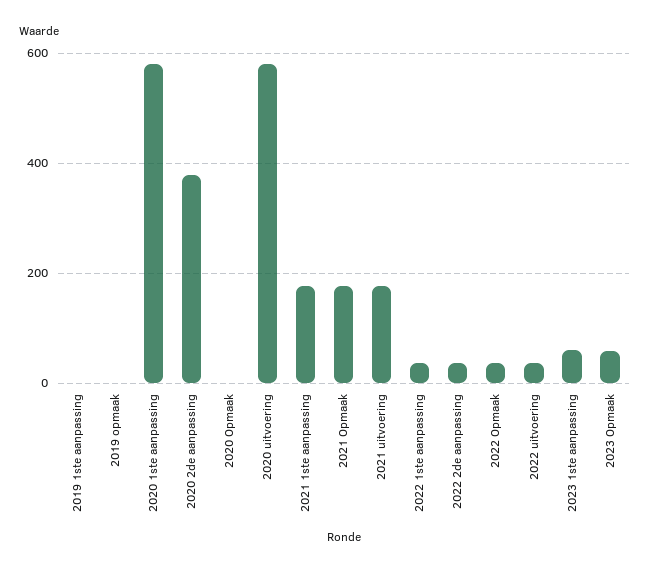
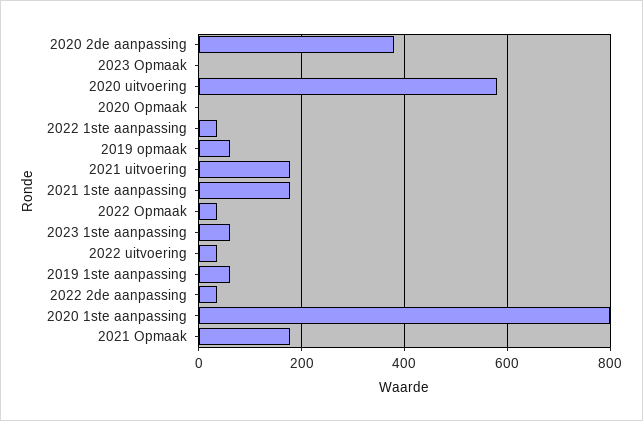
  {
-   "2019 1ste aanpassing": 0,
+   "2019 1ste aanpassing": 60,
-   "2019 opmaak": 0,
+   "2019 opmaak": 60,
-   "2020 1ste aanpassing": 580,
+   "2020 1ste aanpassing": 800,
    "2020 2de aanpassing": 380,
    "2020 Opmaak": 0,
    "2020 uitvoering": 580,
    "2021 1ste aanpassing": 180,
    "2021 Opmaak": 180,
    "2021 uitvoering": 180,
    "2022 1ste aanpassing": 40,
    "2022 2de aanpassing": 40,
    "2022 Opmaak": 40,
    "2022 uitvoering": 40,
    "2023 1ste aanpassing": 60,
-   "2023 Opmaak": 60
+   "2023 Opmaak": 0
  }

